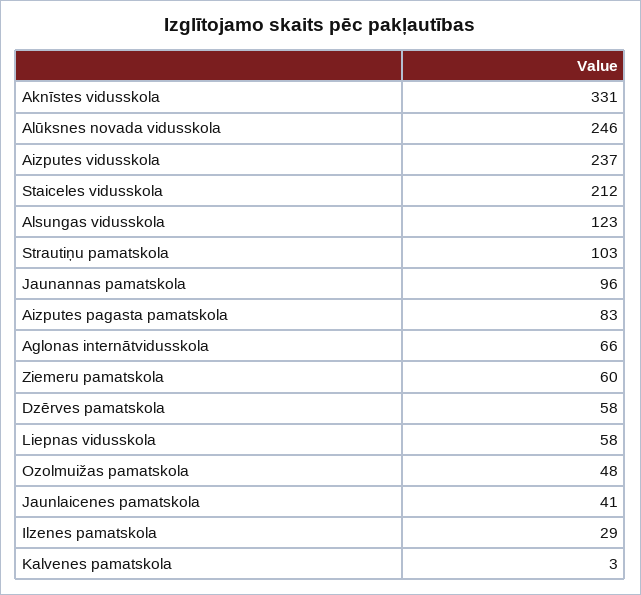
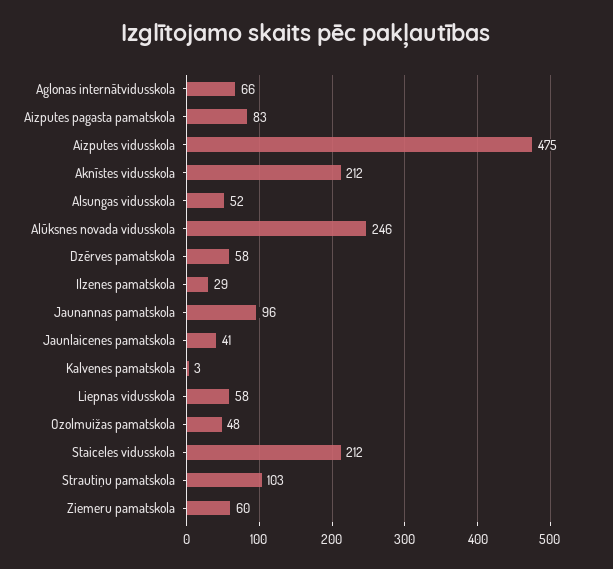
  {
-   "Aknīstes vidusskola": 331,
+   "Aknīstes vidusskola": 212,
    "Alūksnes novada vidusskola": 246,
-   "Aizputes vidusskola": 237,
+   "Aizputes vidusskola": 475,
    "Staiceles vidusskola": 212,
-   "Alsungas vidusskola": 123,
+   "Alsungas vidusskola": 52,
    "Strautiņu pamatskola": 103,
    "Jaunannas pamatskola": 96,
    "Aizputes pagasta pamatskola": 83,
    "Aglonas internātvidusskola": 66,
    "Ziemeru pamatskola": 60,
    "Dzērves pamatskola": 58,
    "Liepnas vidusskola": 58,
    "Ozolmuižas pamatskola": 48,
    "Jaunlaicenes pamatskola": 41,
    "Ilzenes pamatskola": 29,
    "Kalvenes pamatskola": 3
  }

